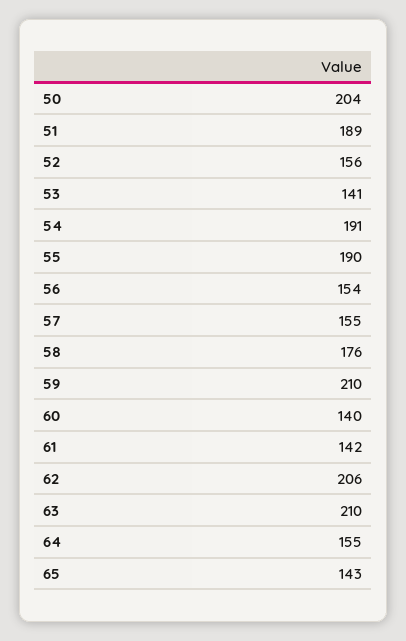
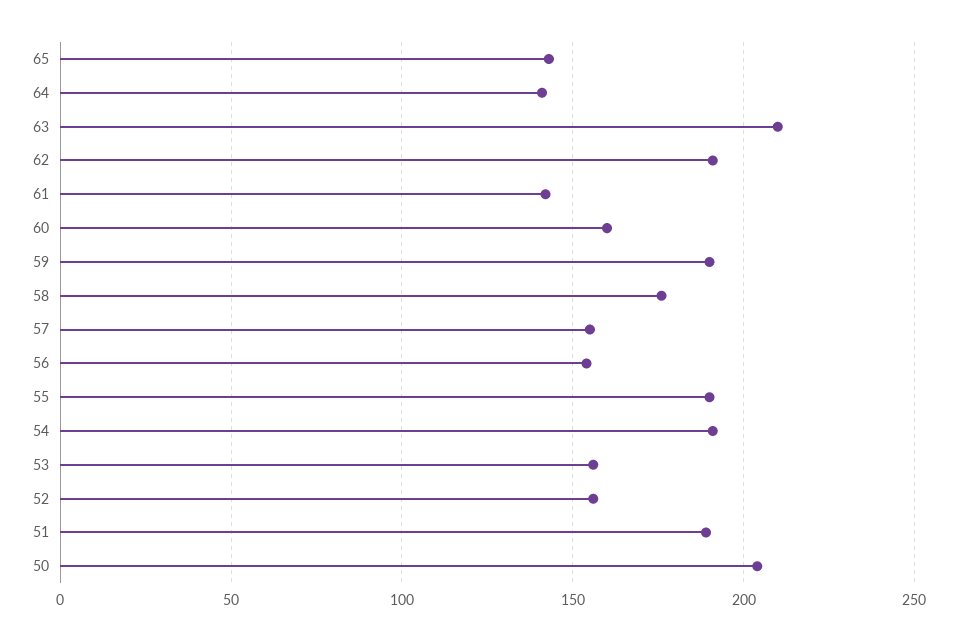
  {
    "50": 204,
    "51": 189,
    "52": 156,
-   "53": 141,
+   "53": 155,
    "54": 191,
    "55": 190,
    "56": 154,
    "57": 155,
    "58": 176,
-   "59": 210,
+   "59": 190,
-   "60": 140,
+   "60": 160,
    "61": 142,
-   "62": 206,
+   "62": 190,
    "63": 210,
-   "64": 155,
+   "64": 140,
    "65": 143
  }

